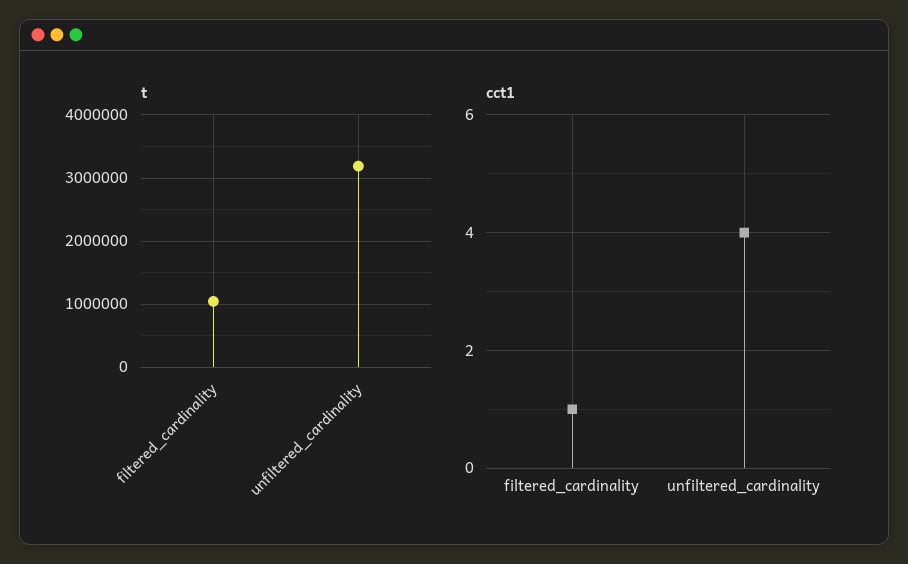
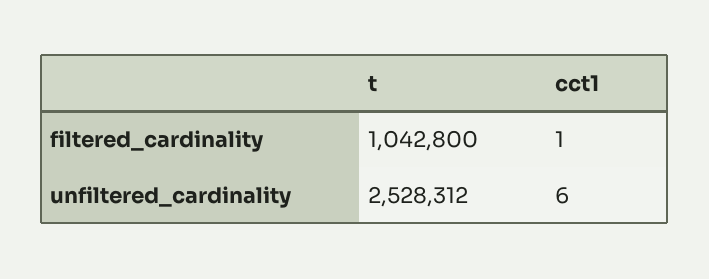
  {
    "t": {
      "filtered_cardinality": 1042800,
-     "unfiltered_cardinality": 3200000
+     "unfiltered_cardinality": 2528312
    },
    "cct1": {
      "filtered_cardinality": 1,
-     "unfiltered_cardinality": 4
+     "unfiltered_cardinality": 6
    }
  }

